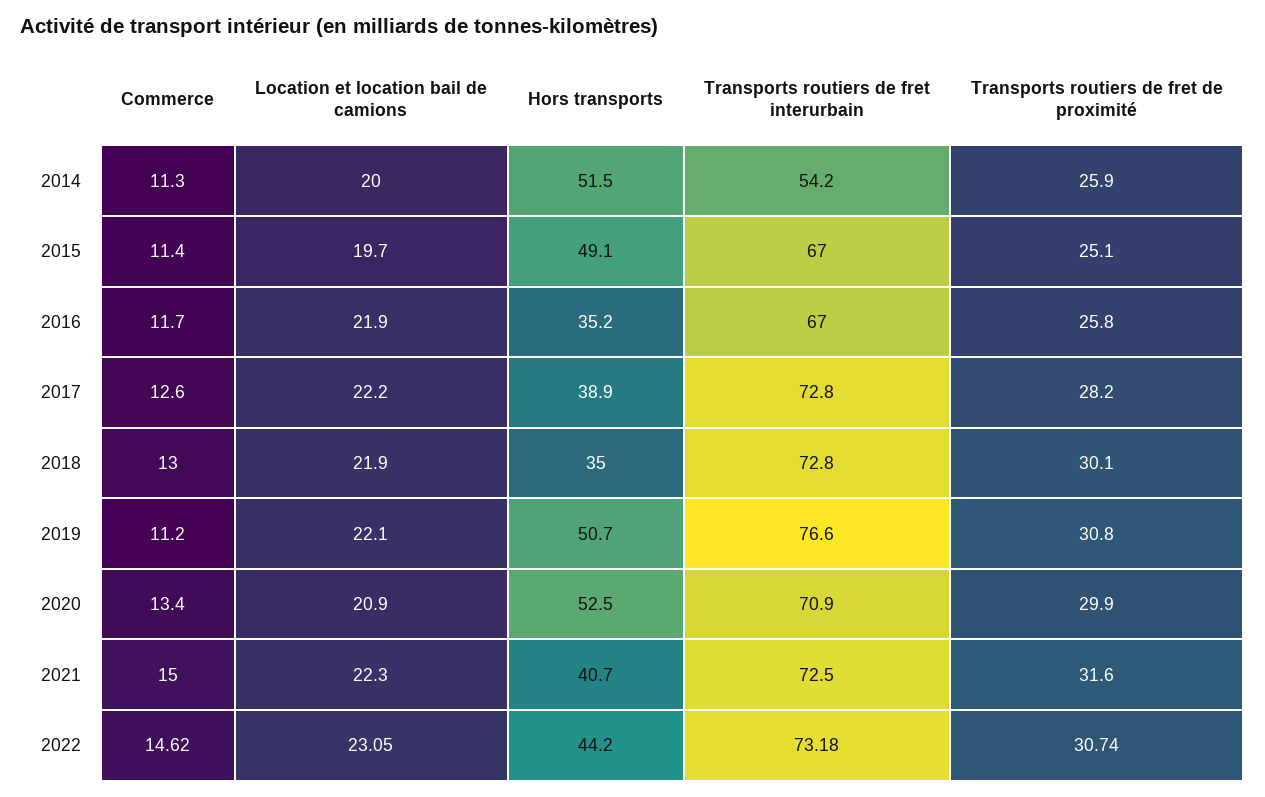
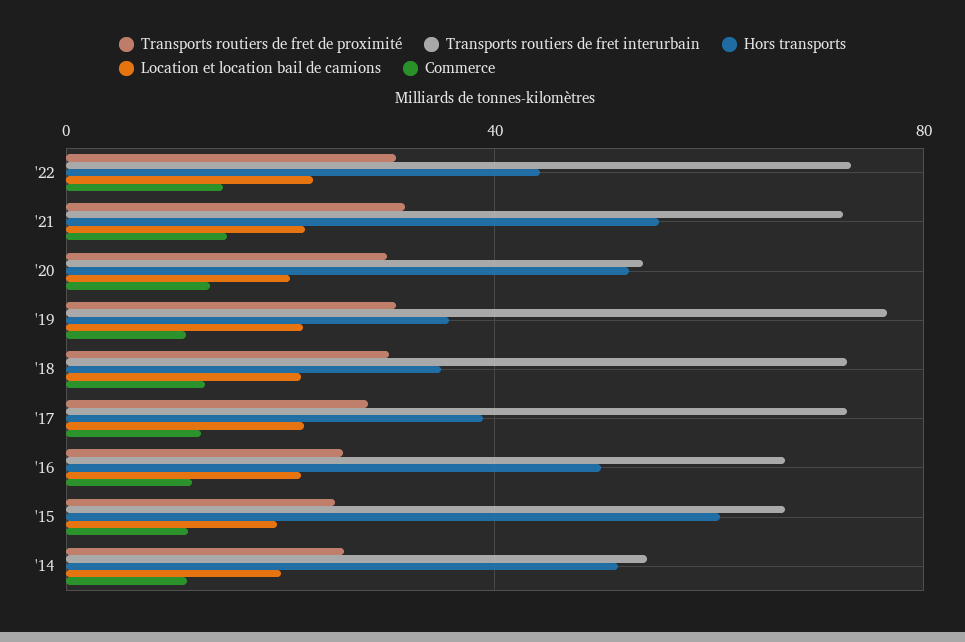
  {
    "Commerce": {
      "2014": 11.3,
      "2015": 11.4,
      "2016": 11.7,
      "2017": 12.6,
      "2018": 13,
      "2019": 11.2,
      "2020": 13.4,
      "2021": 15,
      "2022": 14.62
    },
    "Location et location bail de camions": {
      "2014": 20,
      "2015": 19.7,
      "2016": 21.9,
      "2017": 22.2,
      "2018": 21.9,
      "2019": 22.1,
      "2020": 20.9,
      "2021": 22.3,
      "2022": 23.05
    },
    "Hors transports": {
      "2014": 51.5,
-     "2015": 49.1,
+     "2015": 60,
-     "2016": 35.2,
+     "2016": 50,
      "2017": 38.9,
      "2018": 35,
-     "2019": 50.7,
+     "2019": 35,
      "2020": 52.5,
-     "2021": 40.7,
+     "2021": 55,
      "2022": 44.2
    },
    "Transports routiers de fret interurbain": {
      "2014": 54.2,
      "2015": 67,
      "2016": 67,
      "2017": 72.8,
      "2018": 72.8,
      "2019": 76.6,
-     "2020": 70.9,
+     "2020": 55,
      "2021": 72.5,
      "2022": 73.18
    },
    "Transports routiers de fret de proximité": {
      "2014": 25.9,
      "2015": 25.1,
      "2016": 25.8,
      "2017": 28.2,
      "2018": 30.1,
      "2019": 30.8,
      "2020": 29.9,
      "2021": 31.6,
      "2022": 30.74
    }
  }

